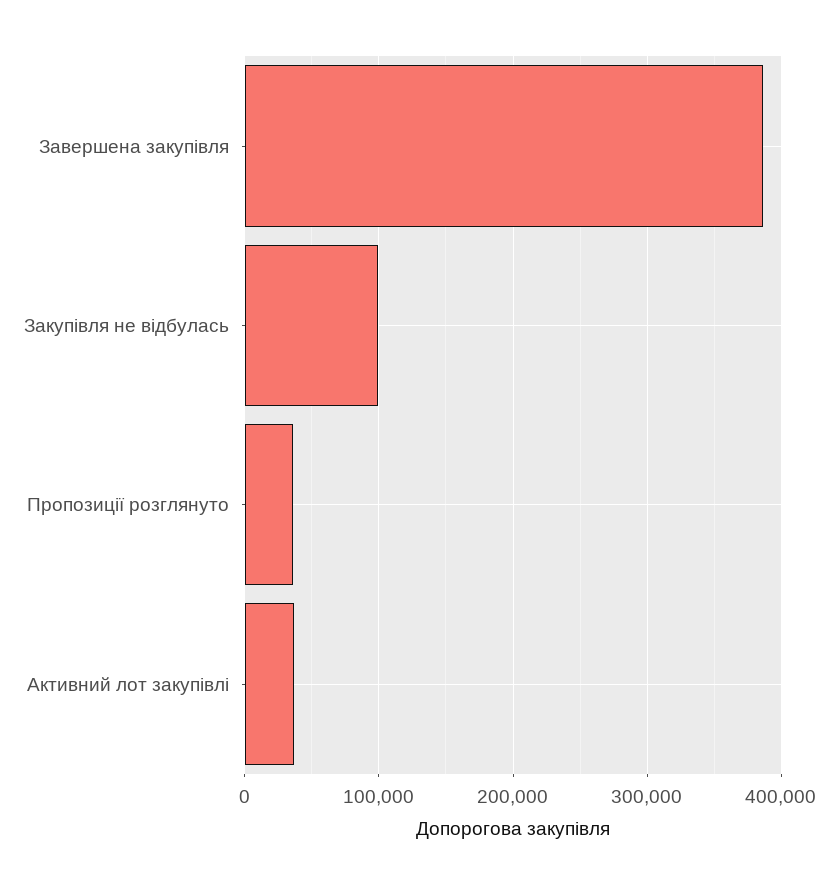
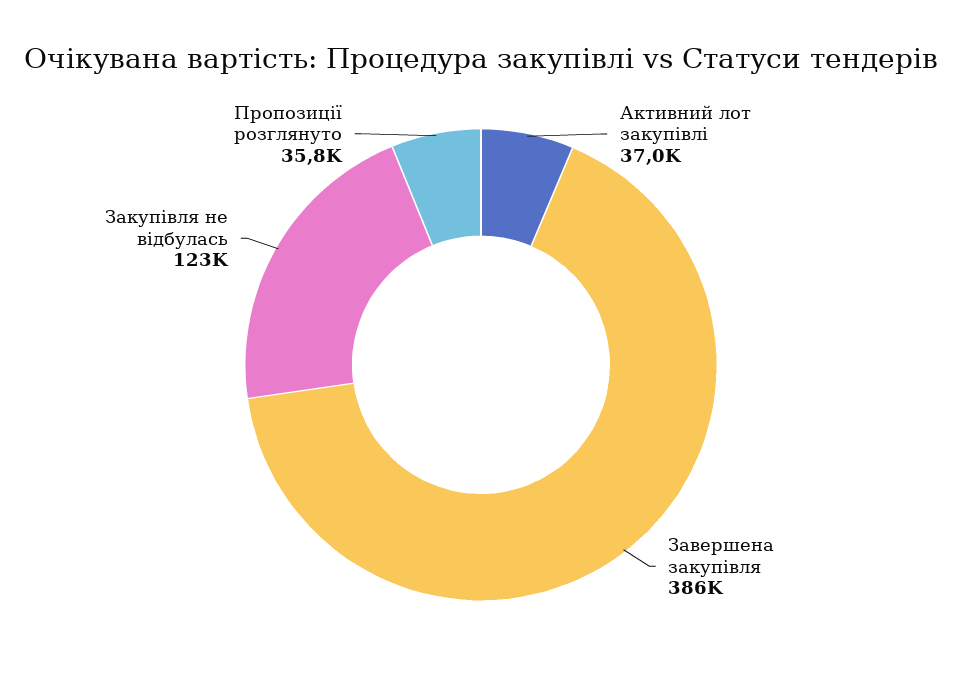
  {
    "Завершена закупівля": 386000,
-   "Закупівля не відбулась": 100000,
+   "Закупівля не відбулась": 123000,
    "Пропозиції розглянуто": 35800,
    "Активний лот закупівлі": 37000
  }

